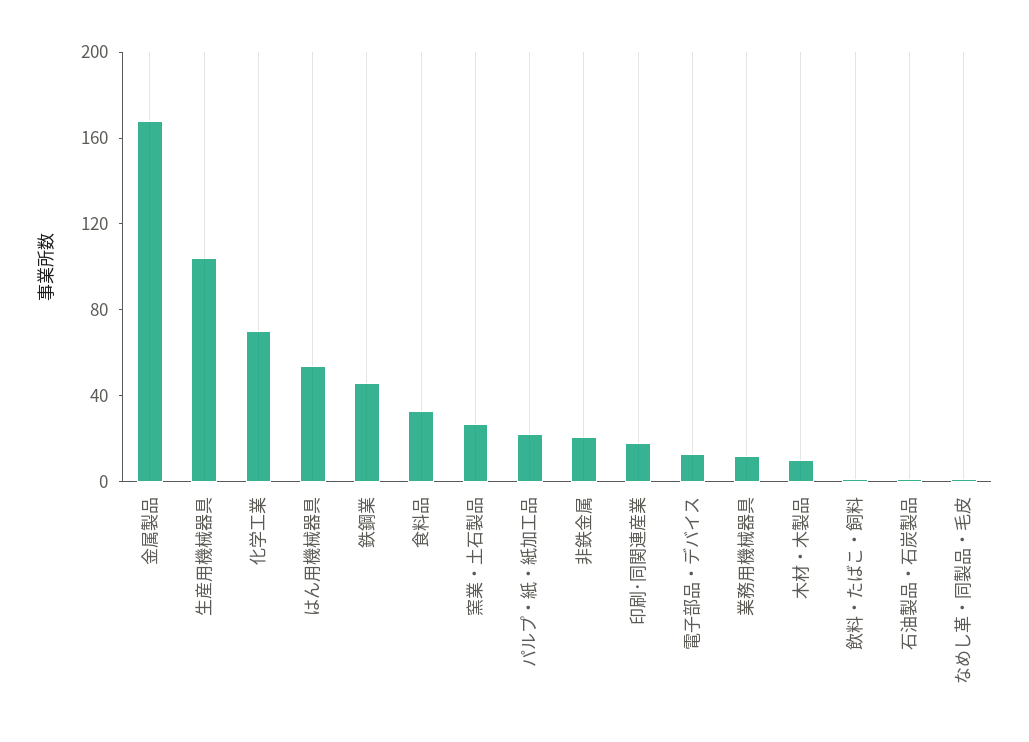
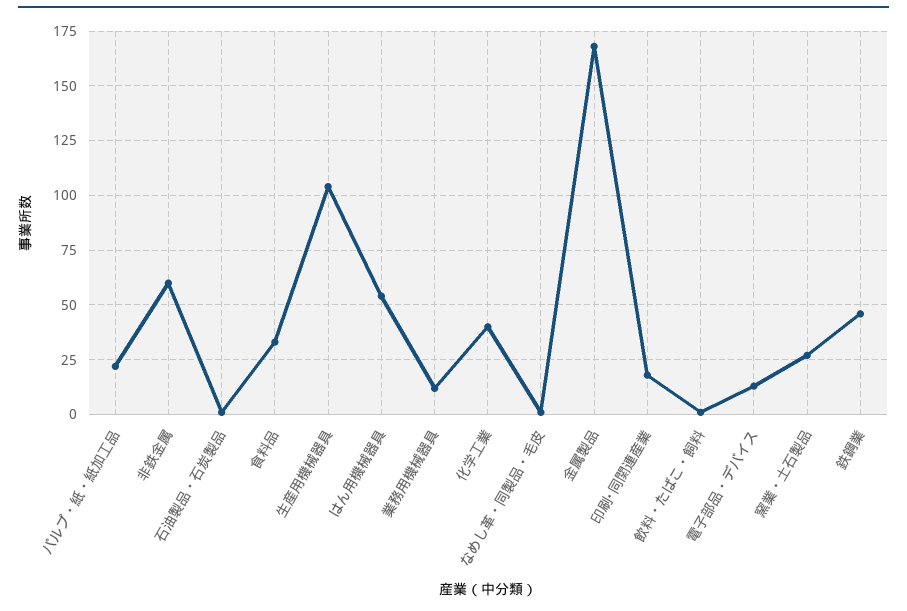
  {
    "金属製品": 170,
    "生産用機械器具": 105,
-   "化学工業": 70,
+   "化学工業": 40,
    "はん用機械器具": 55,
    "鉄鋼業": 45,
    "食料品": 35,
    "窯業・土石製品": 25,
    "パルプ・紙・紙加工品": 20,
-   "非鉄金属": 20,
+   "非鉄金属": 60,
    "印刷･同関連産業": 20,
    "電子部品・デバイス": 15,
    "業務用機械器具": 10,
-   "木材・木製品": 10,
    "飲料・たばこ・飼料": 0,
    "石油製品・石炭製品": 0,
    "なめし革・同製品・毛皮": 0
  }

